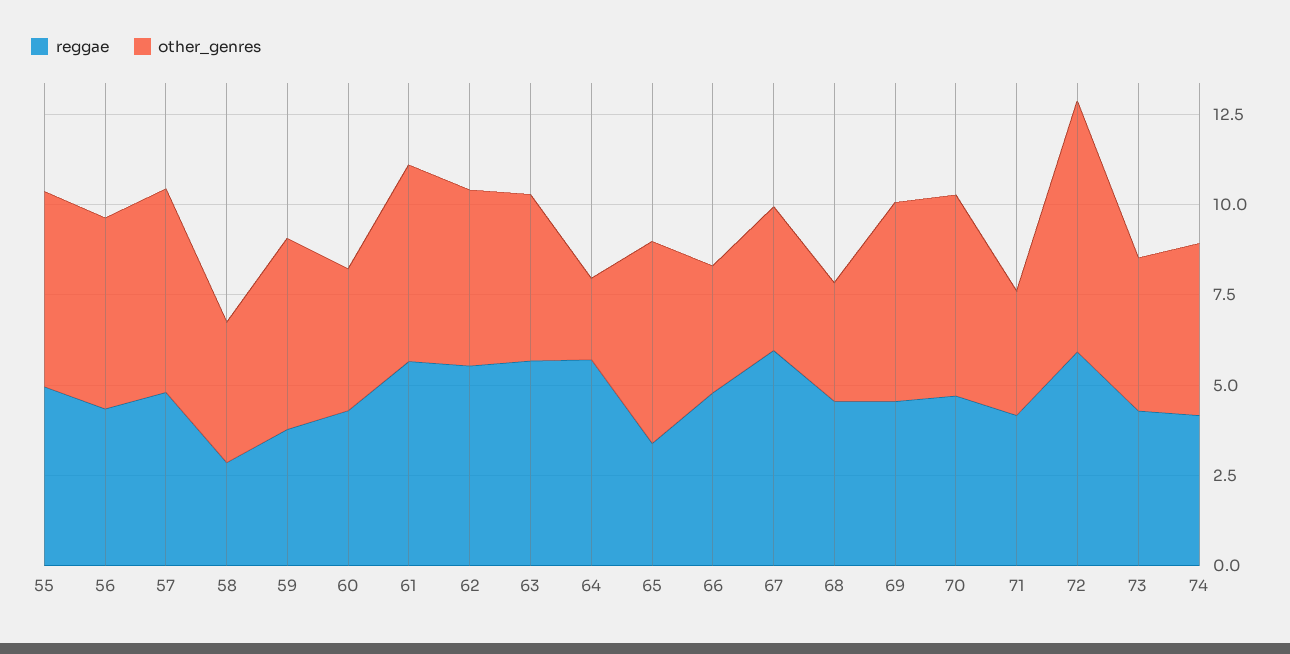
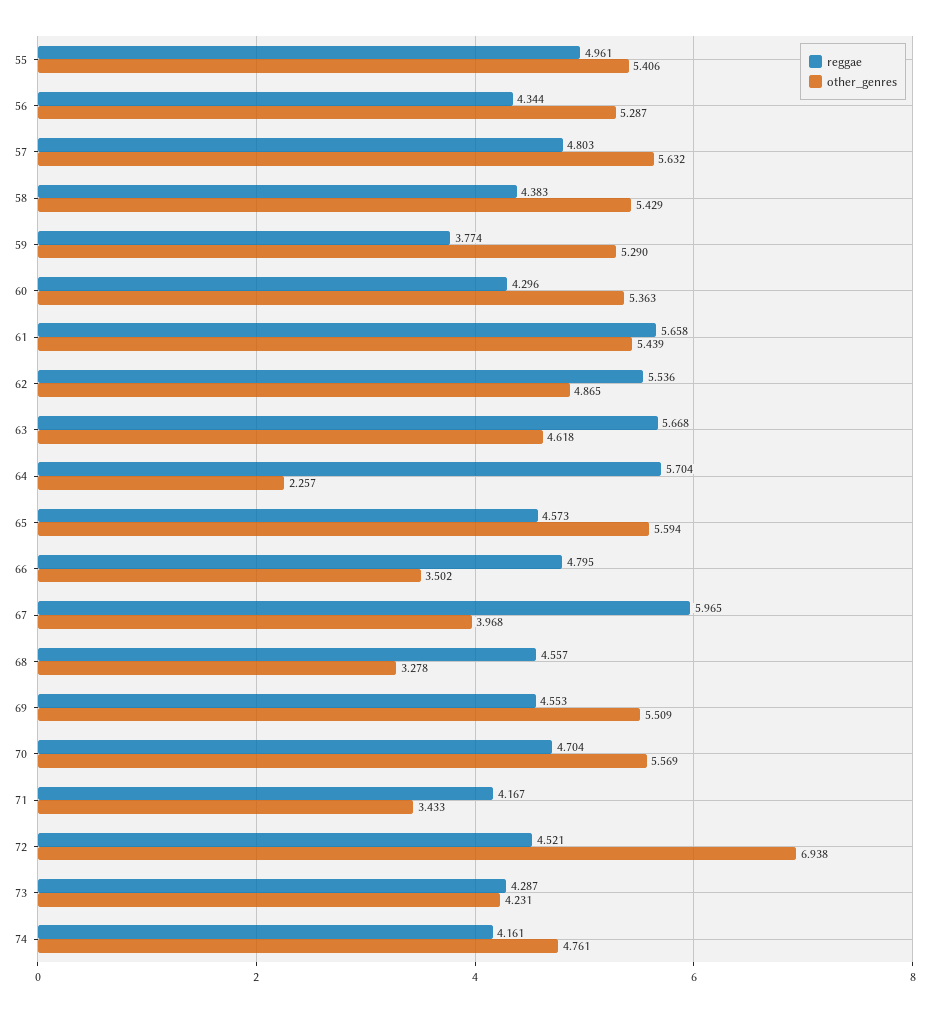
  {
    "reggae": {
      "55": 4.961,
      "56": 4.344,
      "57": 4.803,
-     "58": 3,
+     "58": 4.383,
      "59": 3.774,
      "60": 4.296,
      "61": 5.658,
      "62": 5.536,
      "63": 5.668,
      "64": 5.704,
-     "65": 3.5,
+     "65": 4.573,
      "66": 4.795,
      "67": 5.965,
      "68": 4.557,
      "69": 4.553,
      "70": 4.704,
      "71": 4.167,
-     "72": 6,
+     "72": 4.521,
      "73": 4.287,
      "74": 4.161
    },
    "other_genres": {
      "55": 5.406,
      "56": 5.287,
      "57": 5.632,
-     "58": 4,
+     "58": 5.429,
      "59": 5.29,
-     "60": 4,
+     "60": 5.363,
      "61": 5.439,
      "62": 4.865,
      "63": 4.618,
      "64": 2.257,
      "65": 5.594,
      "66": 3.502,
      "67": 3.968,
      "68": 3.278,
      "69": 5.509,
      "70": 5.569,
      "71": 3.433,
      "72": 6.938,
      "73": 4.231,
      "74": 4.761
    }
  }

